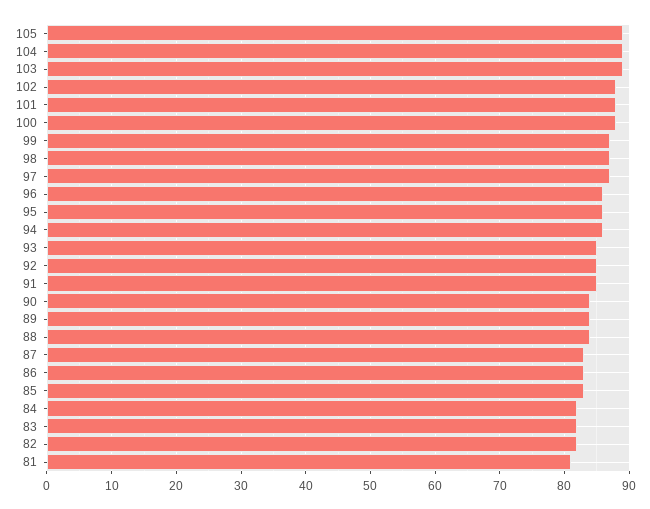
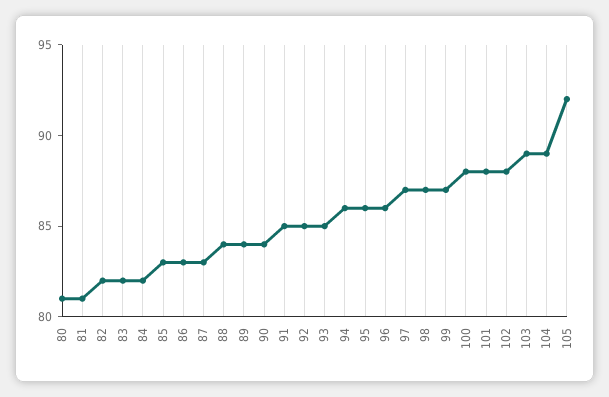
  {
-   "105": 89,
+   "105": 92,
    "104": 89,
    "103": 89,
    "102": 88,
    "101": 88,
    "100": 88,
    "99": 87,
    "98": 87,
    "97": 87,
    "96": 86,
    "95": 86,
    "94": 86,
    "93": 85,
    "92": 85,
    "91": 85,
    "90": 84,
    "89": 84,
    "88": 84,
    "87": 83,
    "86": 83,
    "85": 83,
    "84": 82,
    "83": 82,
    "82": 82,
-   "81": 81
+   "81": 81,
+   "80": 81
  }

